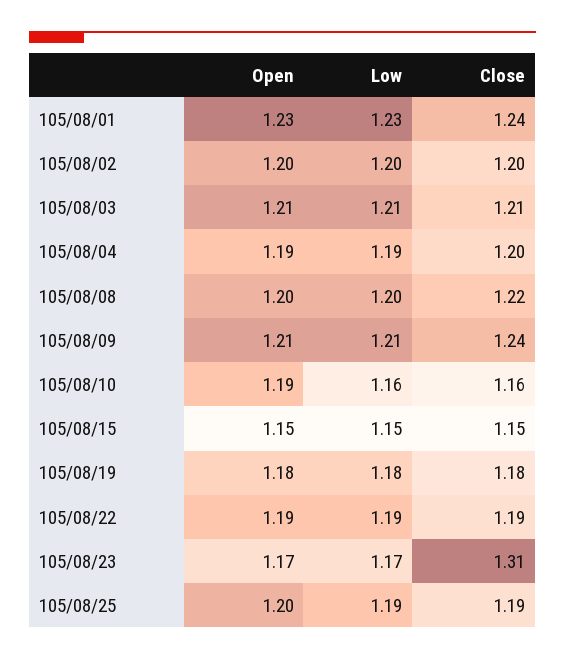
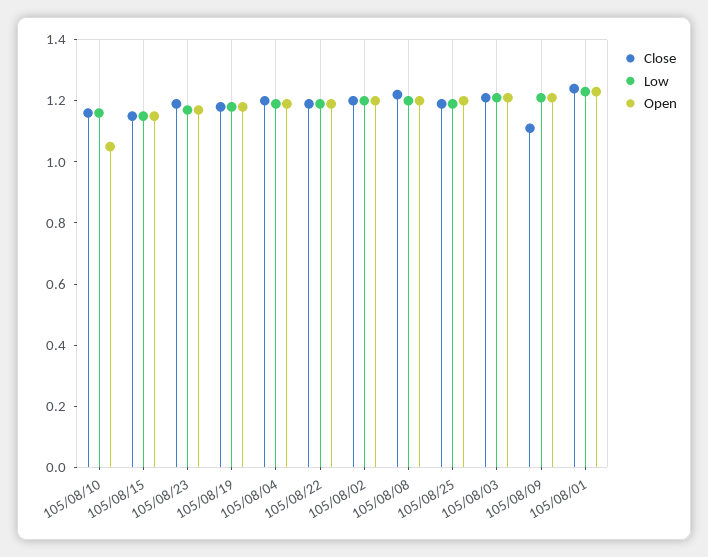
  {
    "Open": {
      "105/08/01": 1.23,
      "105/08/02": 1.2,
      "105/08/03": 1.21,
      "105/08/04": 1.19,
      "105/08/08": 1.2,
      "105/08/09": 1.21,
-     "105/08/10": 1.19,
+     "105/08/10": 1.05,
      "105/08/15": 1.15,
      "105/08/19": 1.18,
      "105/08/22": 1.19,
      "105/08/23": 1.17,
      "105/08/25": 1.2
    },
    "Low": {
      "105/08/01": 1.23,
      "105/08/02": 1.2,
      "105/08/03": 1.21,
      "105/08/04": 1.19,
      "105/08/08": 1.2,
      "105/08/09": 1.21,
      "105/08/10": 1.16,
      "105/08/15": 1.15,
      "105/08/19": 1.18,
      "105/08/22": 1.19,
      "105/08/23": 1.17,
      "105/08/25": 1.19
    },
    "Close": {
      "105/08/01": 1.24,
      "105/08/02": 1.2,
      "105/08/03": 1.21,
      "105/08/04": 1.2,
      "105/08/08": 1.22,
-     "105/08/09": 1.24,
+     "105/08/09": 1.1,
      "105/08/10": 1.16,
      "105/08/15": 1.15,
      "105/08/19": 1.18,
      "105/08/22": 1.19,
-     "105/08/23": 1.31,
+     "105/08/23": 1.2,
      "105/08/25": 1.19
    }
  }

